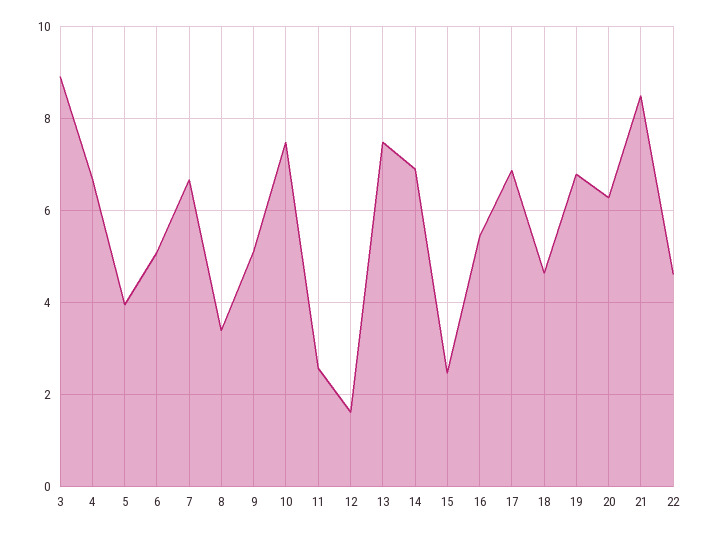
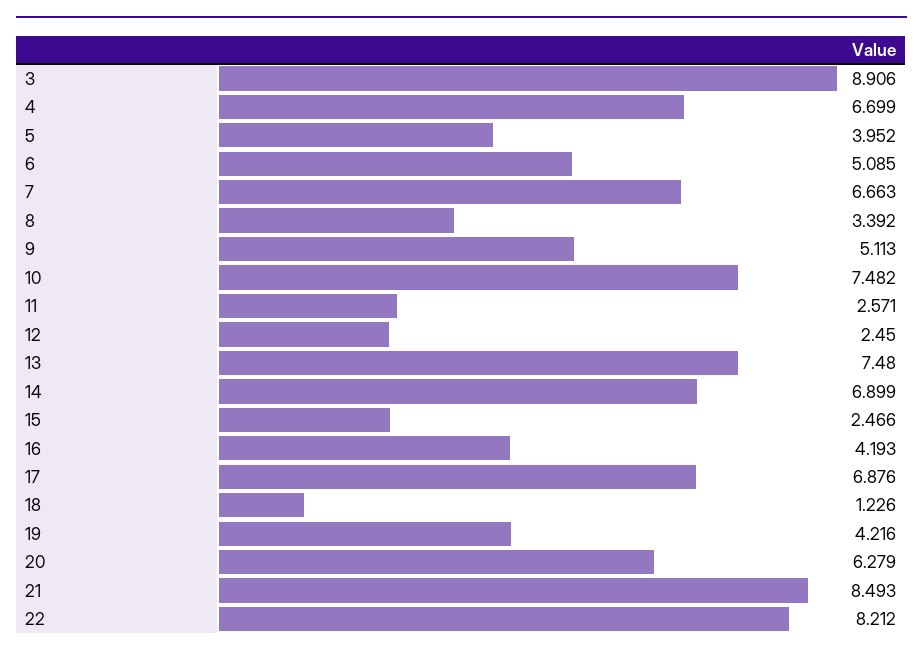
  {
    "3": 8.906,
    "4": 6.699,
    "5": 3.952,
    "6": 5.085,
    "7": 6.663,
    "8": 3.392,
    "9": 5.113,
    "10": 7.482,
    "11": 2.571,
-   "12": 1.6,
+   "12": 2.45,
    "13": 7.48,
    "14": 6.899,
    "15": 2.466,
-   "16": 5.4,
+   "16": 4.193,
    "17": 6.876,
-   "18": 4.6,
+   "18": 1.226,
-   "19": 6.8,
+   "19": 4.216,
    "20": 6.279,
    "21": 8.493,
-   "22": 4.6
+   "22": 8.212
  }

